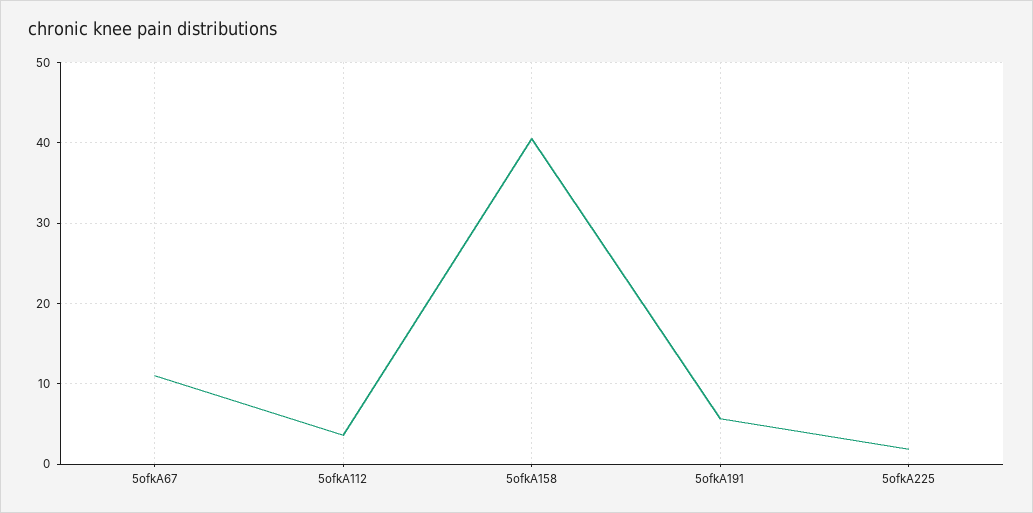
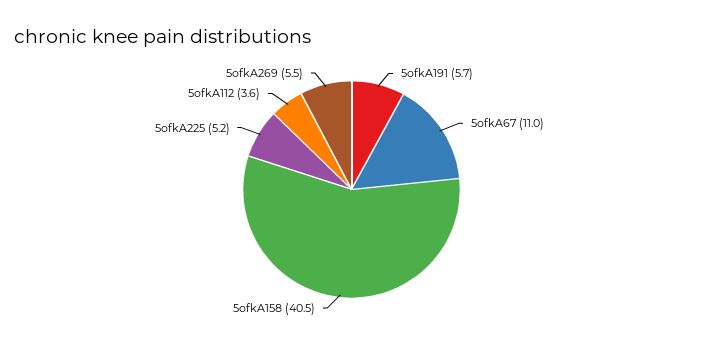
  {
    "5ofkA67": 11,
    "5ofkA112": 3.6,
    "5ofkA158": 40.5,
    "5ofkA191": 5.7,
-   "5ofkA225": 2
+   "5ofkA225": 5.2,
+   "5ofkA269": 5.5
  }

